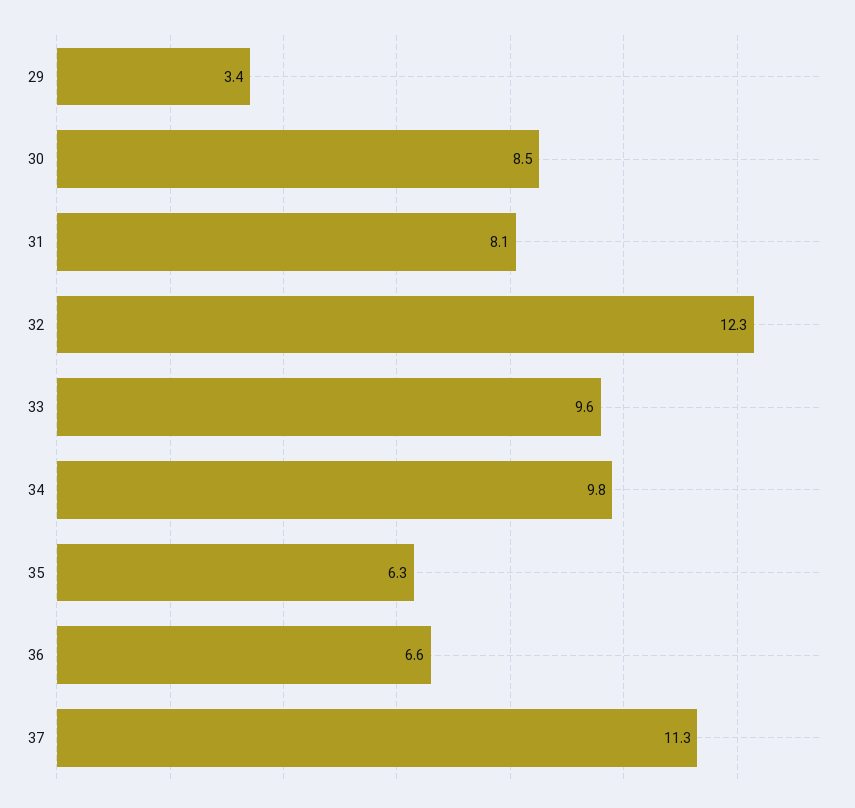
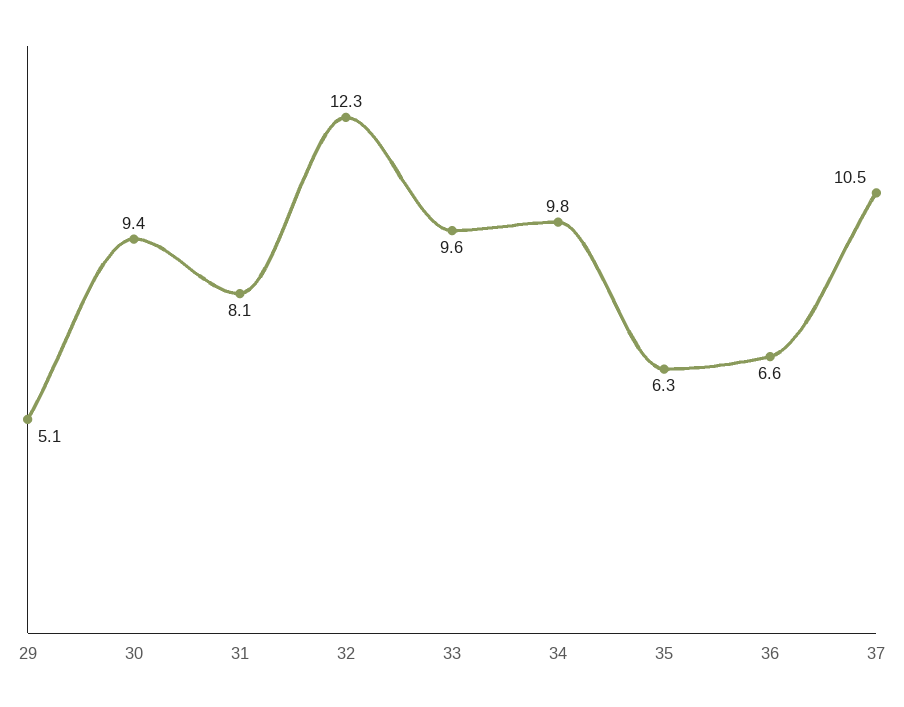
  {
-   "29": 3.4,
+   "29": 5.1,
-   "30": 8.5,
+   "30": 9.4,
    "31": 8.1,
    "32": 12.3,
    "33": 9.6,
    "34": 9.8,
    "35": 6.3,
    "36": 6.6,
-   "37": 11.3
+   "37": 10.5
  }

